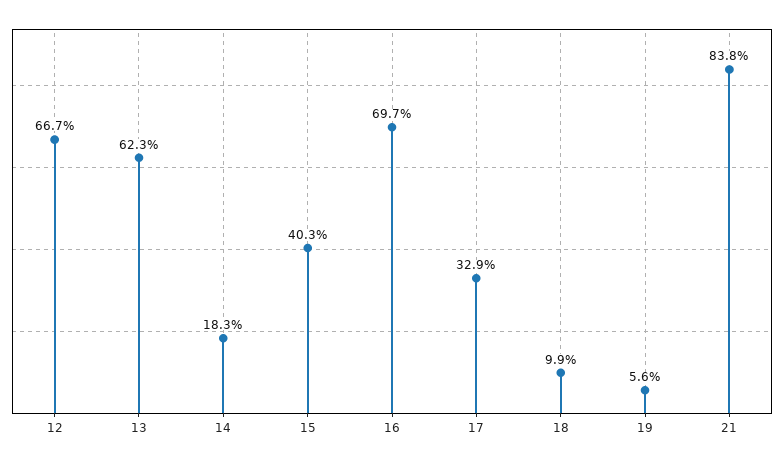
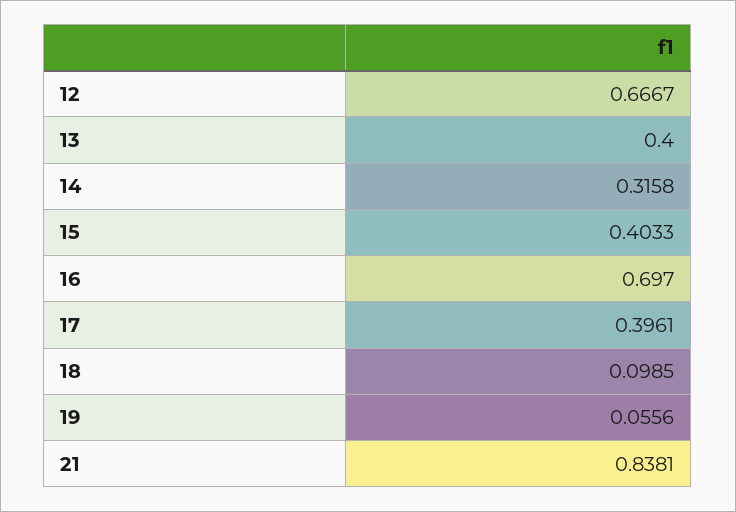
  {
    "12": 0.6667,
-   "13": 0.623,
+   "13": 0.4,
-   "14": 0.183,
+   "14": 0.3158,
    "15": 0.4033,
    "16": 0.697,
-   "17": 0.329,
+   "17": 0.3961,
    "18": 0.0985,
    "19": 0.0556,
    "21": 0.8381
  }

